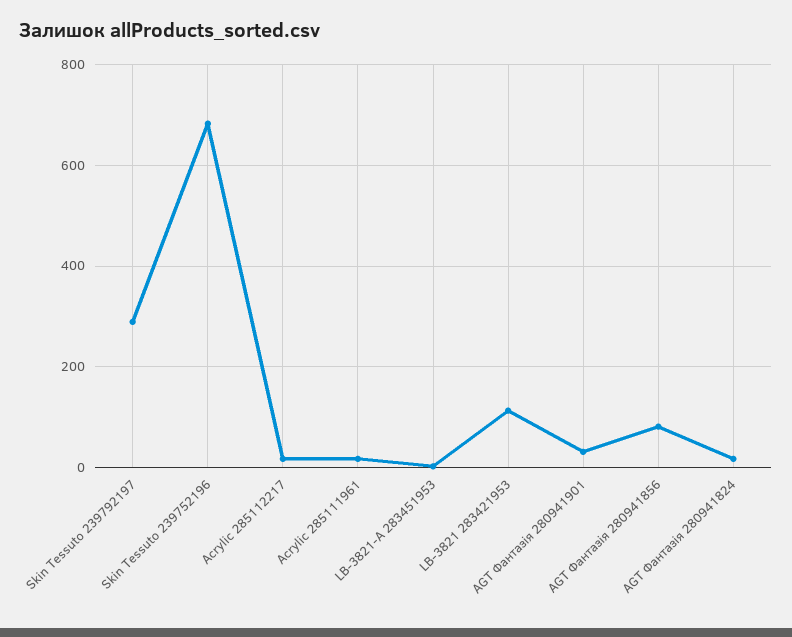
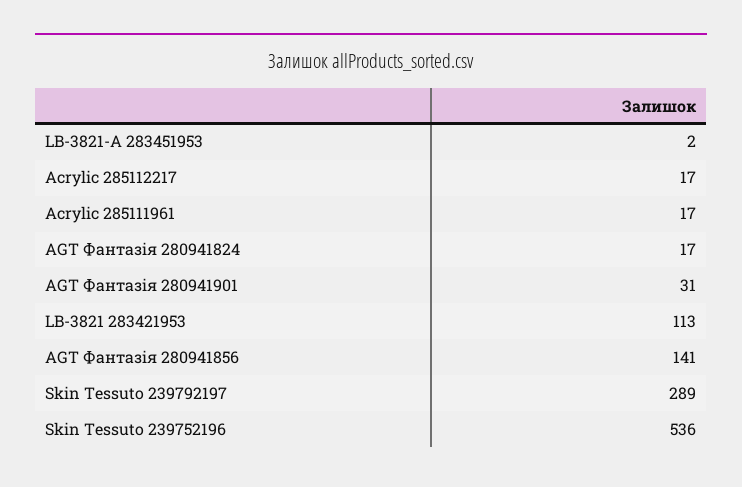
  {
    "Skin Tessuto 239792197": 289,
-   "Skin Tessuto 239752196": 680,
+   "Skin Tessuto 239752196": 536,
    "Acrylic 285112217": 17,
    "Acrylic 285111961": 17,
    "LB-3821-А 283451953": 2,
    "LB-3821 283421953": 113,
    "AGT Фантазія 280941901": 31,
-   "AGT Фантазія 280941856": 80,
+   "AGT Фантазія 280941856": 141,
    "AGT Фантазія 280941824": 17
  }

